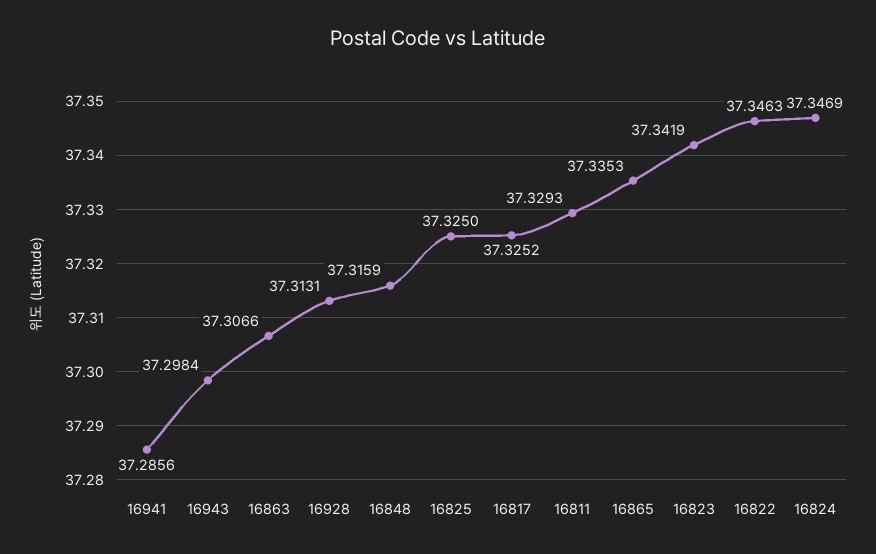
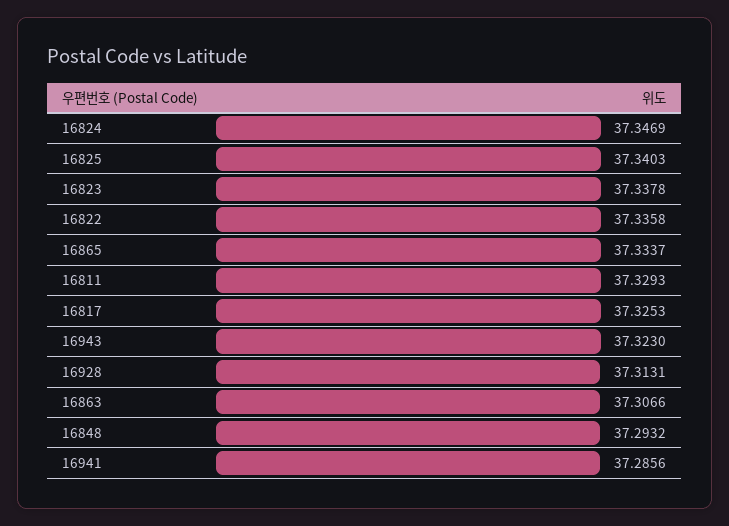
  {
    "16941": 37.2856,
-   "16943": 37.2984,
+   "16943": 37.323,
    "16863": 37.3066,
    "16928": 37.3131,
-   "16848": 37.3159,
+   "16848": 37.2932,
-   "16825": 37.325,
+   "16825": 37.3403,
-   "16817": 37.3252,
+   "16817": 37.3253,
    "16811": 37.3293,
-   "16865": 37.3353,
+   "16865": 37.3337,
-   "16823": 37.3419,
+   "16823": 37.3378,
-   "16822": 37.3463,
+   "16822": 37.3358,
    "16824": 37.3469
  }

